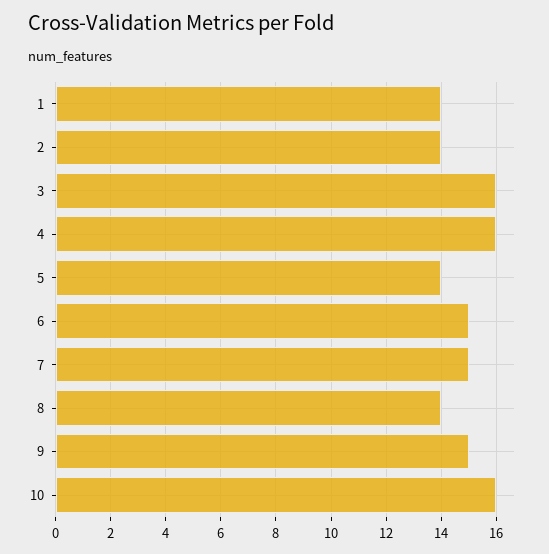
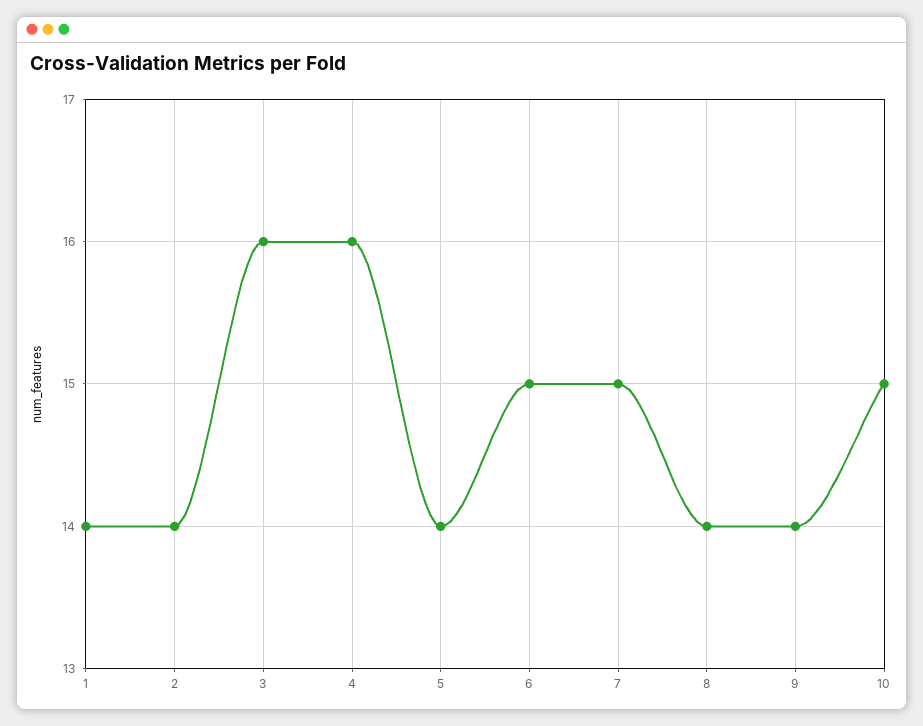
  {
    "1": 14,
    "2": 14,
    "3": 16,
    "4": 16,
    "5": 14,
    "6": 15,
    "7": 15,
    "8": 14,
-   "9": 15,
+   "9": 14,
-   "10": 16
+   "10": 15
  }

